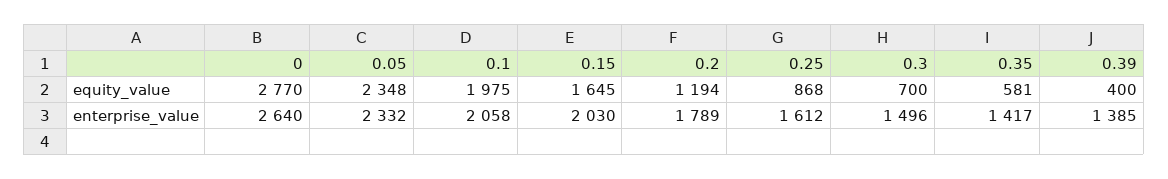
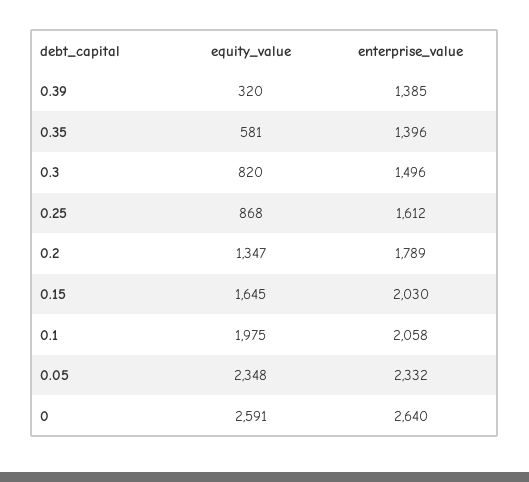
  {
    "0": {
-     "equity_value": 2770,
+     "equity_value": 2591,
      "enterprise_value": 2640
    },
    "0.05": {
      "equity_value": 2348,
      "enterprise_value": 2332
    },
    "0.1": {
      "equity_value": 1975,
      "enterprise_value": 2058
    },
    "0.15": {
      "equity_value": 1645,
      "enterprise_value": 2030
    },
    "0.2": {
-     "equity_value": 1194,
+     "equity_value": 1347,
      "enterprise_value": 1789
    },
    "0.25": {
      "equity_value": 868,
      "enterprise_value": 1612
    },
    "0.3": {
-     "equity_value": 700,
+     "equity_value": 820,
      "enterprise_value": 1496
    },
    "0.35": {
      "equity_value": 581,
-     "enterprise_value": 1417
+     "enterprise_value": 1396
    },
    "0.39": {
-     "equity_value": 400,
+     "equity_value": 320,
      "enterprise_value": 1385
    }
  }

